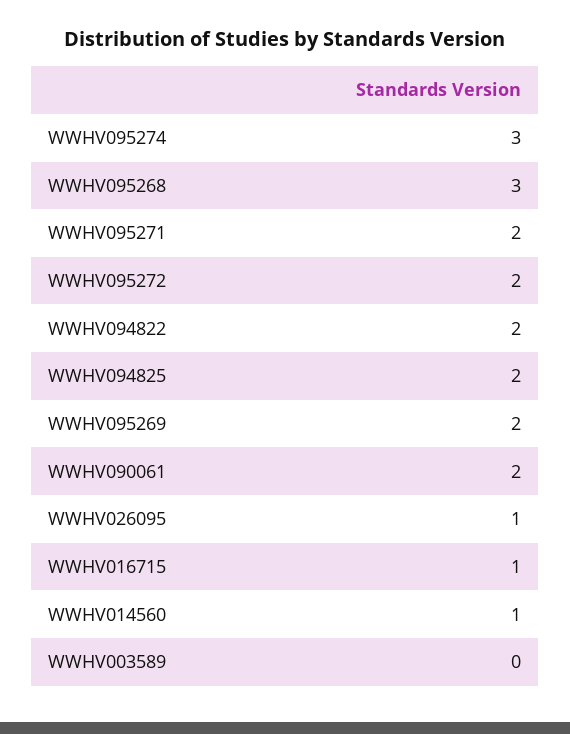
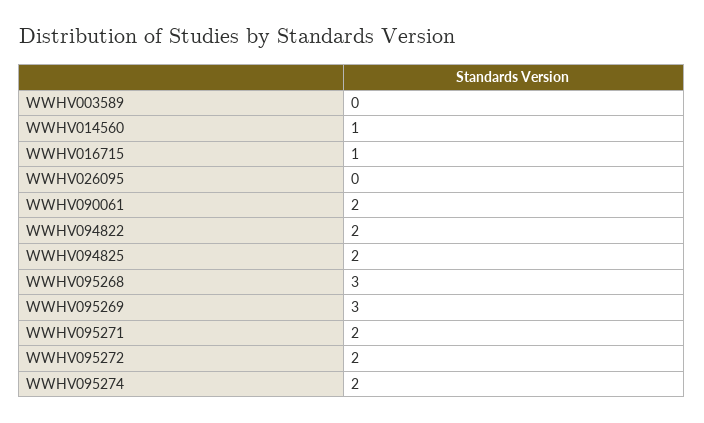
  {
-   "WWHV095274": 3,
+   "WWHV095274": 2,
    "WWHV095268": 3,
    "WWHV095271": 2,
    "WWHV095272": 2,
    "WWHV094822": 2,
    "WWHV094825": 2,
-   "WWHV095269": 2,
+   "WWHV095269": 3,
    "WWHV090061": 2,
-   "WWHV026095": 1,
+   "WWHV026095": 0,
    "WWHV016715": 1,
    "WWHV014560": 1,
    "WWHV003589": 0
  }

